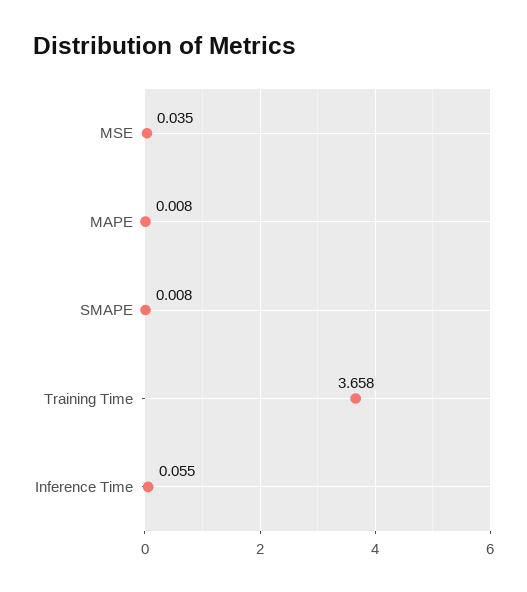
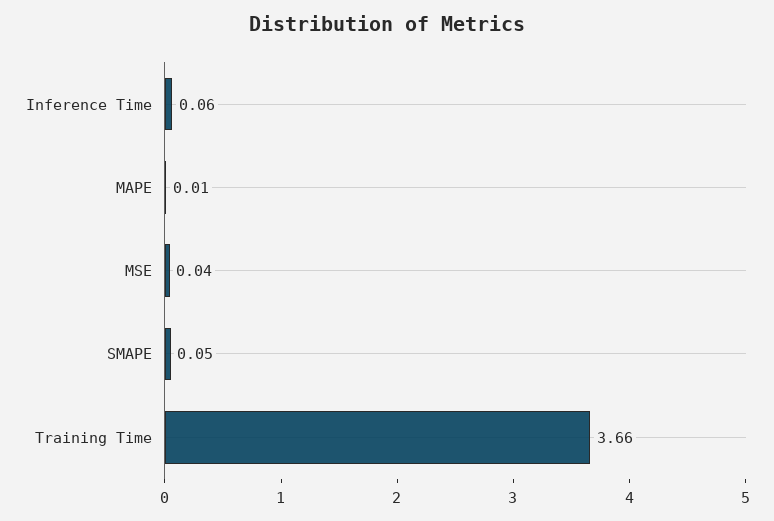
  {
    "MSE": 0.035,
    "MAPE": 0.008,
-   "SMAPE": 0.008,
+   "SMAPE": 0.05,
    "Training Time": 3.658,
    "Inference Time": 0.055
  }

